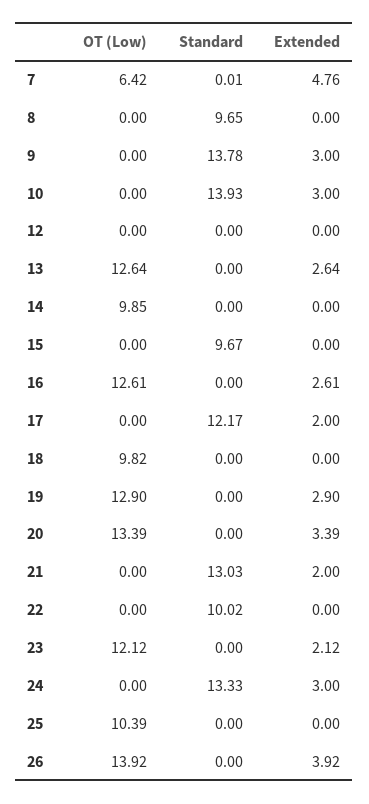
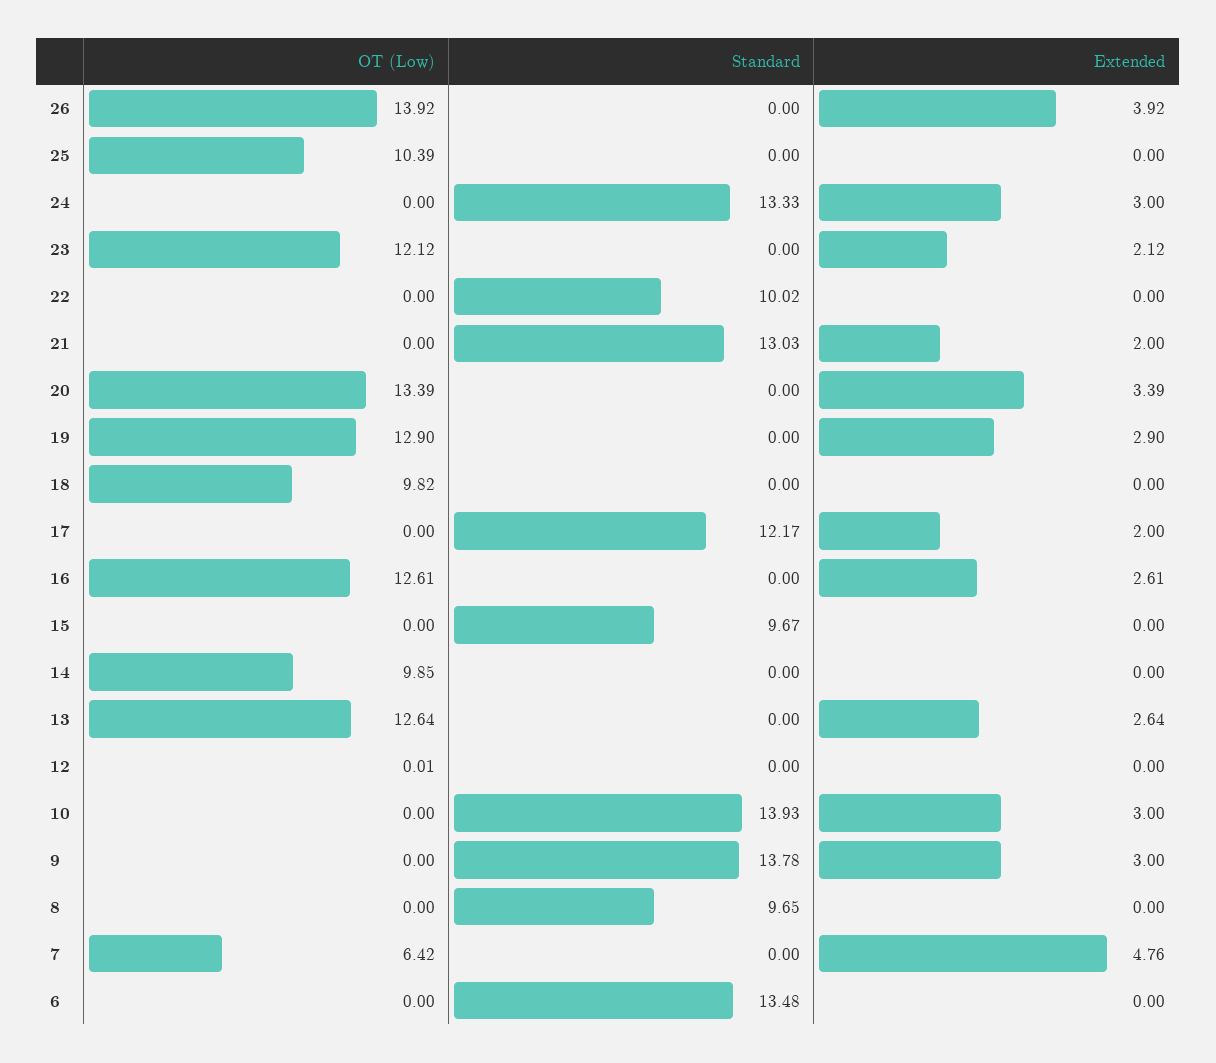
  {
    "OT (Low)": {
      "7": 6.42,
      "8": 0,
      "9": 0,
      "10": 0,
-     "12": 0,
+     "12": 0.01,
      "13": 12.64,
      "14": 9.85,
      "15": 0,
      "16": 12.61,
      "17": 0,
      "18": 9.82,
      "19": 12.9,
      "20": 13.39,
      "21": 0,
      "22": 0,
      "23": 12.12,
      "24": 0,
      "25": 10.39,
-     "26": 13.92
+     "26": 13.92,
+     "6": 0
    },
    "Standard": {
-     "7": 0.01,
+     "7": 0,
      "8": 9.65,
      "9": 13.78,
      "10": 13.93,
      "12": 0,
      "13": 0,
      "14": 0,
      "15": 9.67,
      "16": 0,
      "17": 12.17,
      "18": 0,
      "19": 0,
      "20": 0,
      "21": 13.03,
      "22": 10.02,
      "23": 0,
      "24": 13.33,
      "25": 0,
-     "26": 0
+     "26": 0,
+     "6": 13.48
    },
    "Extended": {
      "7": 4.76,
      "8": 0,
      "9": 3,
      "10": 3,
      "12": 0,
      "13": 2.64,
      "14": 0,
      "15": 0,
      "16": 2.61,
      "17": 2,
      "18": 0,
      "19": 2.9,
      "20": 3.39,
      "21": 2,
      "22": 0,
      "23": 2.12,
      "24": 3,
      "25": 0,
-     "26": 3.92
+     "26": 3.92,
+     "6": 0
    }
  }

